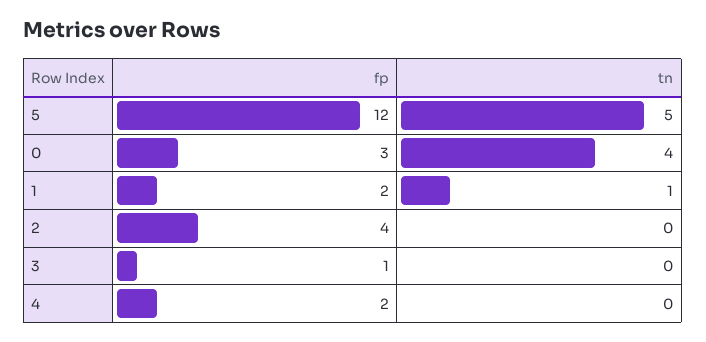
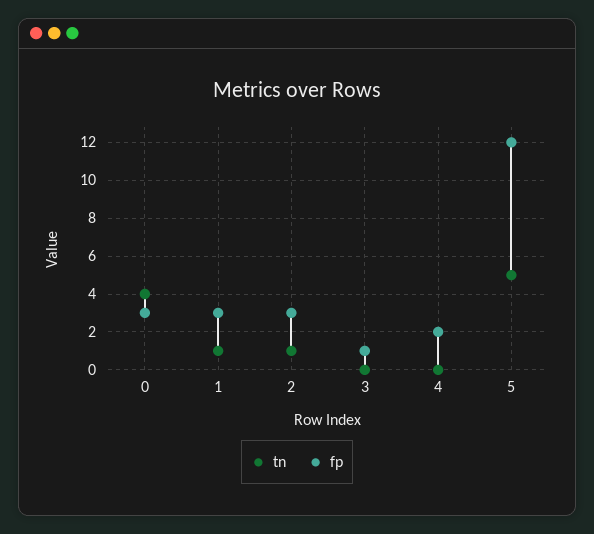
  {
    "fp": {
      "5": 12,
      "0": 3,
-     "1": 2,
+     "1": 3,
-     "2": 4,
+     "2": 3,
      "3": 1,
      "4": 2
    },
    "tn": {
      "5": 5,
      "0": 4,
      "1": 1,
-     "2": 0,
+     "2": 1,
      "3": 0,
      "4": 0
    }
  }

